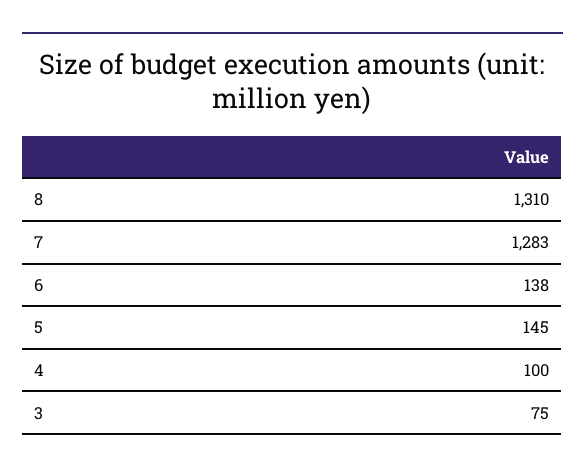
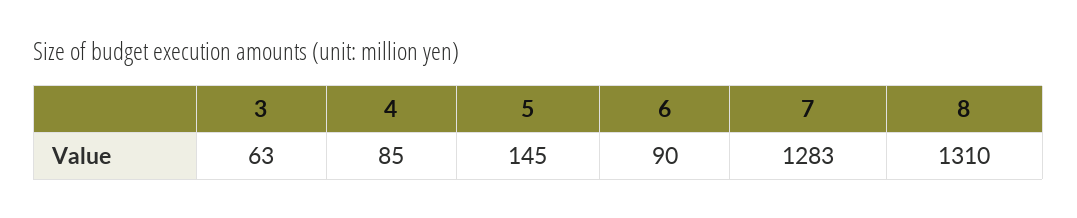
  {
    "8": 1310,
    "7": 1283,
-   "6": 138,
+   "6": 90,
    "5": 145,
-   "4": 100,
+   "4": 85,
-   "3": 75
+   "3": 63
  }

